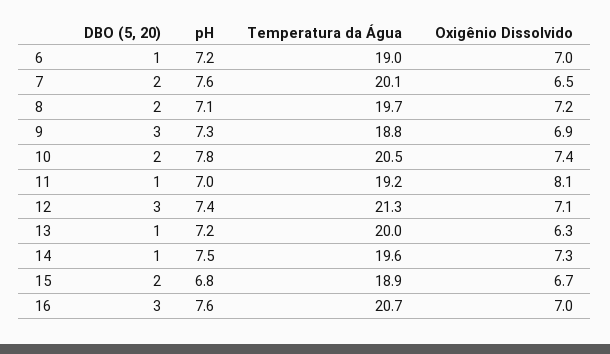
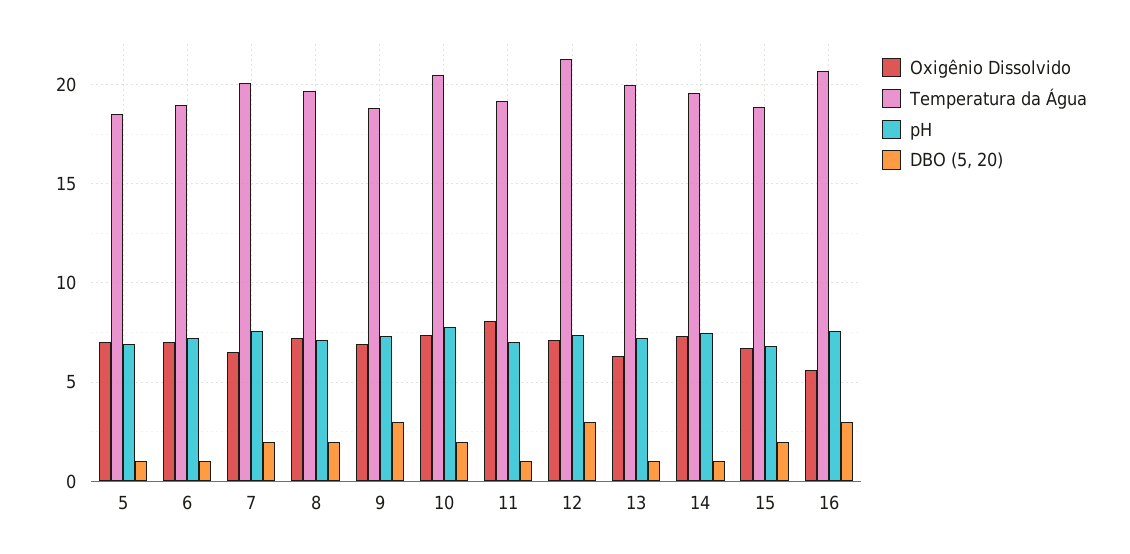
  {
    "DBO (5, 20)": {
      "6": 1,
      "7": 2,
      "8": 2,
      "9": 3,
      "10": 2,
      "11": 1,
      "12": 3,
      "13": 1,
      "14": 1,
      "15": 2,
-     "16": 3
+     "16": 3,
+     "5": 1
    },
    "pH": {
      "6": 7.2,
      "7": 7.6,
      "8": 7.1,
      "9": 7.3,
      "10": 7.8,
      "11": 7,
      "12": 7.4,
      "13": 7.2,
      "14": 7.5,
      "15": 6.8,
-     "16": 7.6
+     "16": 7.6,
+     "5": 7
    },
    "Temperatura da Água": {
      "6": 19,
      "7": 20.1,
      "8": 19.7,
      "9": 18.8,
      "10": 20.5,
      "11": 19.2,
      "12": 21.3,
      "13": 20,
      "14": 19.6,
      "15": 18.9,
-     "16": 20.7
+     "16": 20.7,
+     "5": 18.5
    },
    "Oxigênio Dissolvido": {
      "6": 7,
      "7": 6.5,
      "8": 7.2,
      "9": 6.9,
      "10": 7.4,
      "11": 8.1,
      "12": 7.1,
      "13": 6.3,
      "14": 7.3,
      "15": 6.7,
-     "16": 7
+     "16": 5.5,
+     "5": 7
    }
  }

